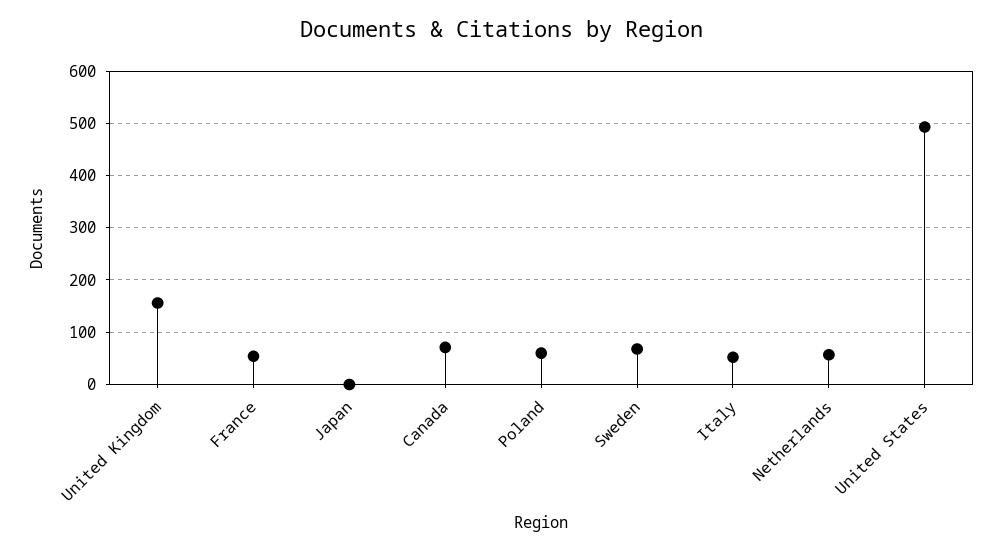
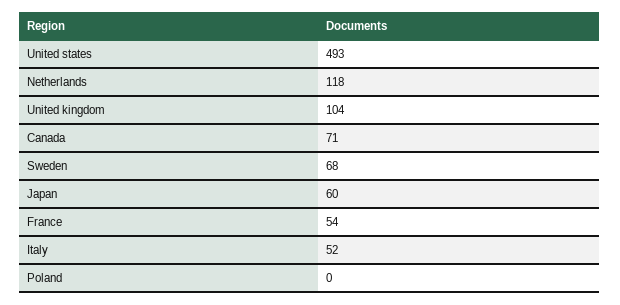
  {
-   "United Kingdom": 160,
+   "United Kingdom": 104,
    "France": 54,
-   "Japan": 0,
+   "Japan": 60,
    "Canada": 71,
-   "Poland": 60,
+   "Poland": 0,
    "Sweden": 68,
    "Italy": 52,
-   "Netherlands": 60,
+   "Netherlands": 118,
    "United States": 493
  }

